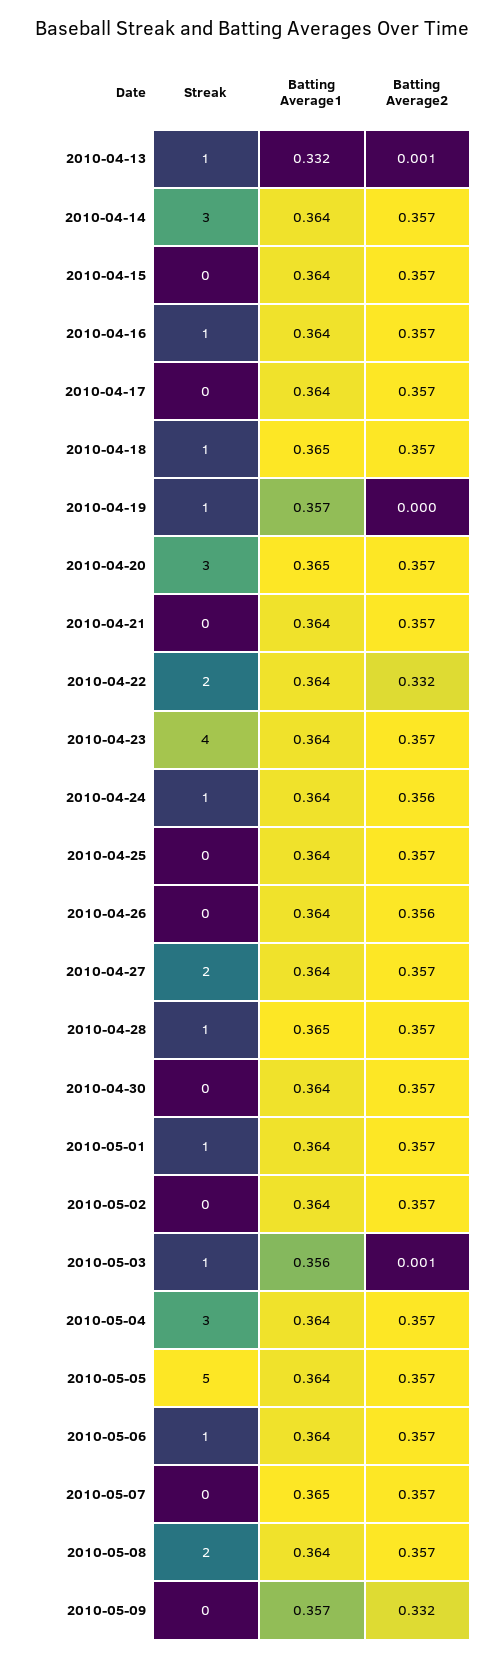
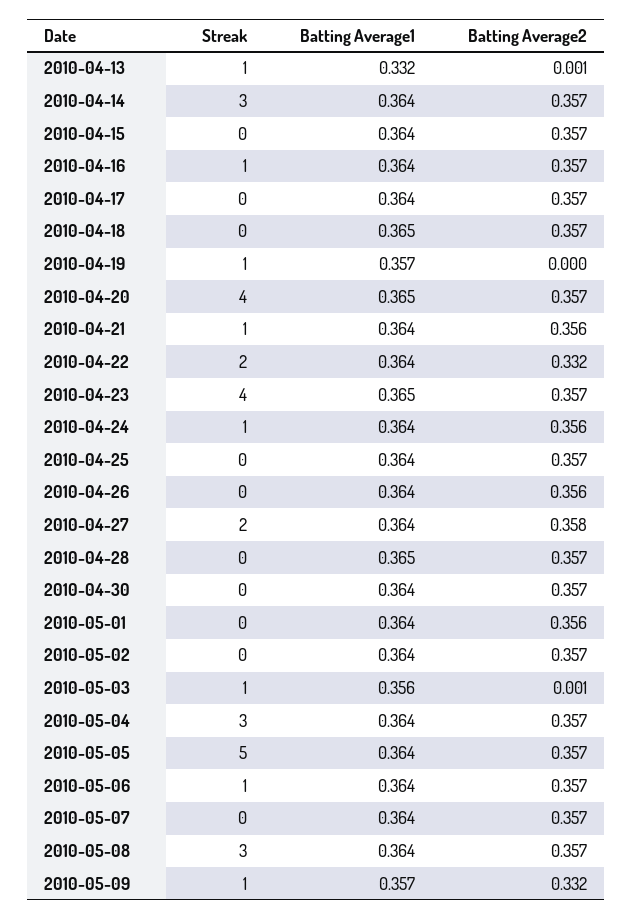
  {
    "Streak": {
      "2010-04-13": 1,
      "2010-04-14": 3,
      "2010-04-15": 0,
      "2010-04-16": 1,
      "2010-04-17": 0,
-     "2010-04-18": 1,
+     "2010-04-18": 0,
      "2010-04-19": 1,
-     "2010-04-20": 3,
+     "2010-04-20": 4,
-     "2010-04-21": 0,
+     "2010-04-21": 1,
      "2010-04-22": 2,
      "2010-04-23": 4,
      "2010-04-24": 1,
      "2010-04-25": 0,
      "2010-04-26": 0,
      "2010-04-27": 2,
-     "2010-04-28": 1,
+     "2010-04-28": 0,
      "2010-04-30": 0,
-     "2010-05-01": 1,
+     "2010-05-01": 0,
      "2010-05-02": 0,
      "2010-05-03": 1,
      "2010-05-04": 3,
      "2010-05-05": 5,
      "2010-05-06": 1,
      "2010-05-07": 0,
-     "2010-05-08": 2,
+     "2010-05-08": 3,
-     "2010-05-09": 0
+     "2010-05-09": 1
    },
    "Batting Average1": {
      "2010-04-13": 0.332,
      "2010-04-14": 0.364,
      "2010-04-15": 0.364,
      "2010-04-16": 0.364,
      "2010-04-17": 0.364,
      "2010-04-18": 0.365,
      "2010-04-19": 0.357,
      "2010-04-20": 0.365,
      "2010-04-21": 0.364,
      "2010-04-22": 0.364,
-     "2010-04-23": 0.364,
+     "2010-04-23": 0.365,
      "2010-04-24": 0.364,
      "2010-04-25": 0.364,
      "2010-04-26": 0.364,
      "2010-04-27": 0.364,
      "2010-04-28": 0.365,
      "2010-04-30": 0.364,
      "2010-05-01": 0.364,
      "2010-05-02": 0.364,
      "2010-05-03": 0.356,
      "2010-05-04": 0.364,
      "2010-05-05": 0.364,
      "2010-05-06": 0.364,
-     "2010-05-07": 0.365,
+     "2010-05-07": 0.364,
      "2010-05-08": 0.364,
      "2010-05-09": 0.357
    },
    "Batting Average2": {
      "2010-04-13": 0.001,
      "2010-04-14": 0.357,
      "2010-04-15": 0.357,
      "2010-04-16": 0.357,
      "2010-04-17": 0.357,
      "2010-04-18": 0.357,
      "2010-04-19": 0,
      "2010-04-20": 0.357,
-     "2010-04-21": 0.357,
+     "2010-04-21": 0.356,
      "2010-04-22": 0.332,
      "2010-04-23": 0.357,
      "2010-04-24": 0.356,
      "2010-04-25": 0.357,
      "2010-04-26": 0.356,
-     "2010-04-27": 0.357,
+     "2010-04-27": 0.358,
      "2010-04-28": 0.357,
      "2010-04-30": 0.357,
-     "2010-05-01": 0.357,
+     "2010-05-01": 0.356,
      "2010-05-02": 0.357,
      "2010-05-03": 0.001,
      "2010-05-04": 0.357,
      "2010-05-05": 0.357,
      "2010-05-06": 0.357,
      "2010-05-07": 0.357,
      "2010-05-08": 0.357,
      "2010-05-09": 0.332
    }
  }

